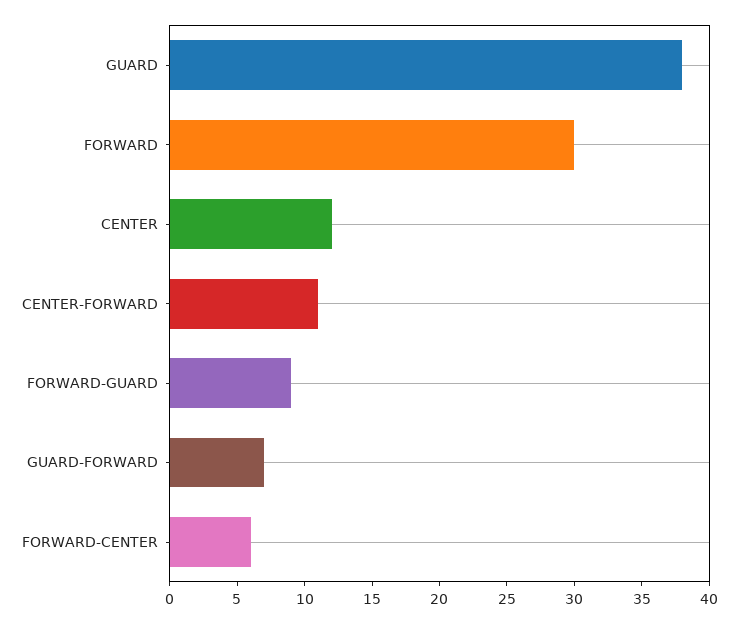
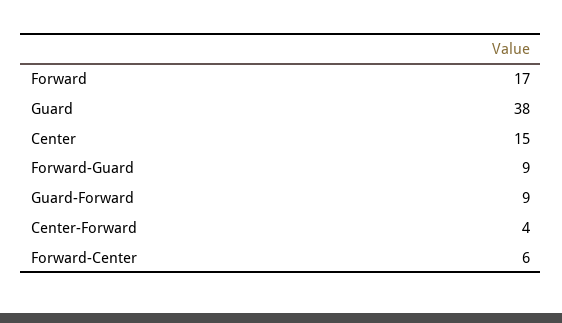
  {
    "GUARD": 38,
-   "FORWARD": 30,
+   "FORWARD": 17,
-   "CENTER": 12,
+   "CENTER": 15,
-   "CENTER-FORWARD": 11,
+   "CENTER-FORWARD": 4,
    "FORWARD-GUARD": 9,
-   "GUARD-FORWARD": 7,
+   "GUARD-FORWARD": 9,
    "FORWARD-CENTER": 6
  }

